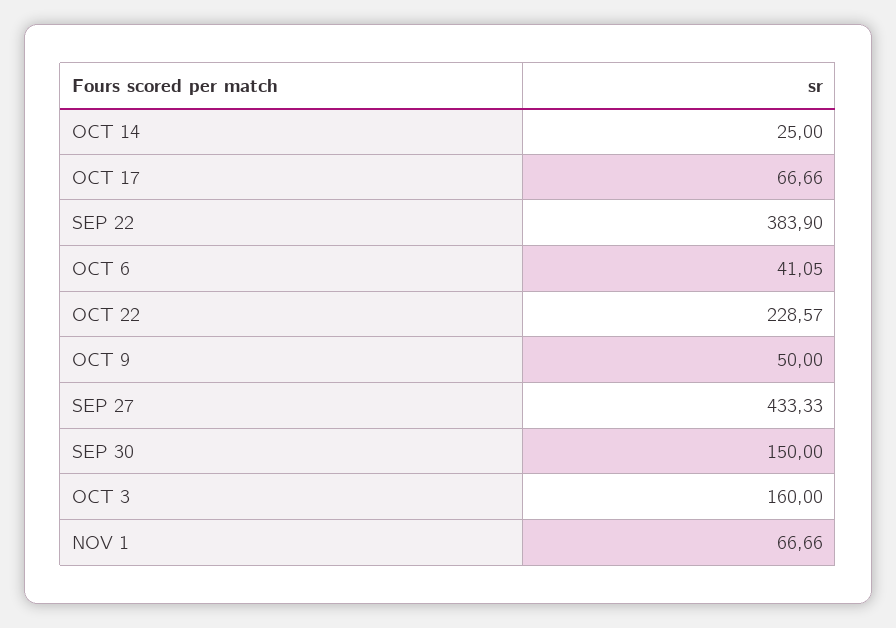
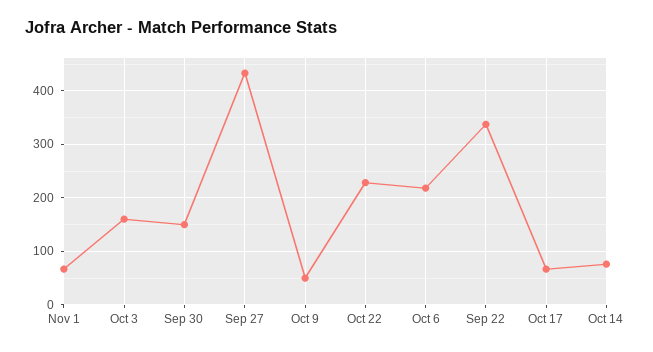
  {
-   "OCT 14": 25,
+   "OCT 14": 80,
    "OCT 17": 66.66,
-   "SEP 22": 383.9,
+   "SEP 22": 340,
-   "OCT 6": 41.05,
+   "OCT 6": 220,
    "OCT 22": 228.57,
    "OCT 9": 50,
    "SEP 27": 433.33,
    "SEP 30": 150,
    "OCT 3": 160,
    "NOV 1": 66.66
  }

